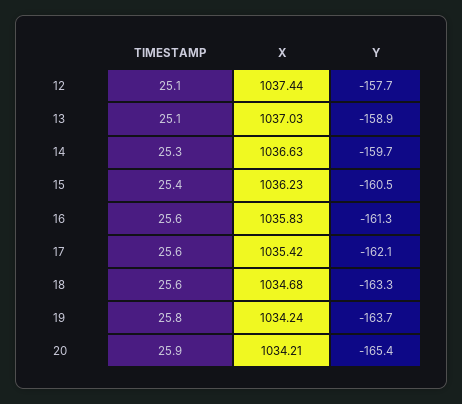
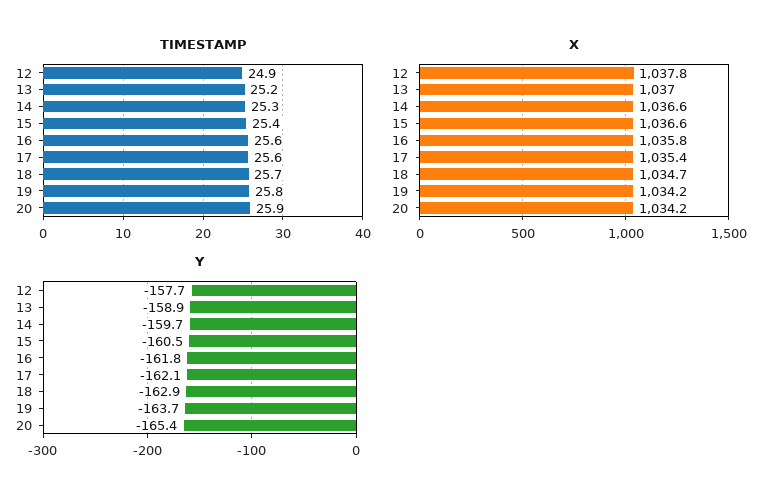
  {
    "TIMESTAMP": {
-     "12": 25.1,
+     "12": 24.9,
-     "13": 25.1,
+     "13": 25.2,
      "14": 25.3,
      "15": 25.4,
      "16": 25.6,
      "17": 25.6,
-     "18": 25.6,
+     "18": 25.7,
      "19": 25.8,
      "20": 25.9
    },
    "X": {
-     "12": 1037.44,
+     "12": 1037.8,
      "13": 1037.03,
      "14": 1036.63,
-     "15": 1036.23,
+     "15": 1036.6,
      "16": 1035.83,
      "17": 1035.42,
      "18": 1034.68,
      "19": 1034.24,
      "20": 1034.21
    },
    "Y": {
      "12": -157.7,
      "13": -158.9,
      "14": -159.7,
      "15": -160.5,
-     "16": -161.3,
+     "16": -161.8,
      "17": -162.1,
-     "18": -163.3,
+     "18": -162.9,
      "19": -163.7,
      "20": -165.4
    }
  }

